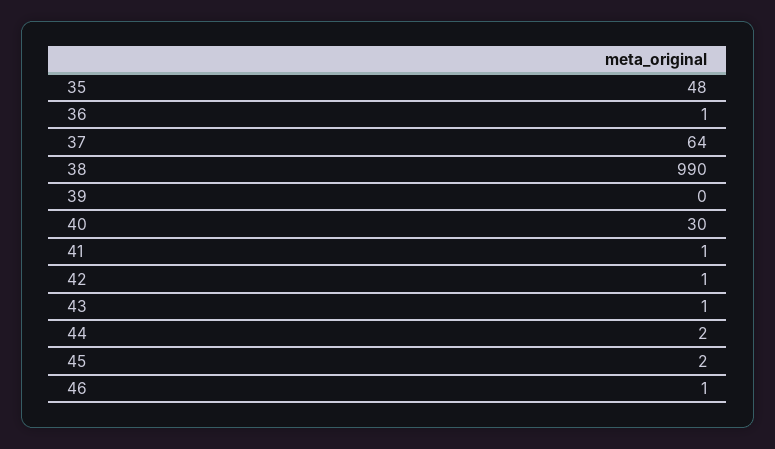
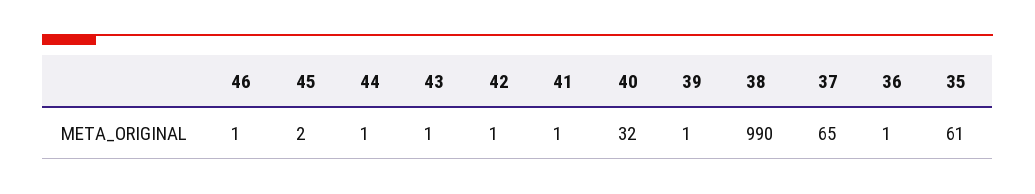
  {
-   "35": 48,
+   "35": 61,
    "36": 1,
-   "37": 64,
+   "37": 65,
    "38": 990,
-   "39": 0,
+   "39": 1,
-   "40": 30,
+   "40": 32,
    "41": 1,
    "42": 1,
    "43": 1,
-   "44": 2,
+   "44": 1,
    "45": 2,
    "46": 1
  }

